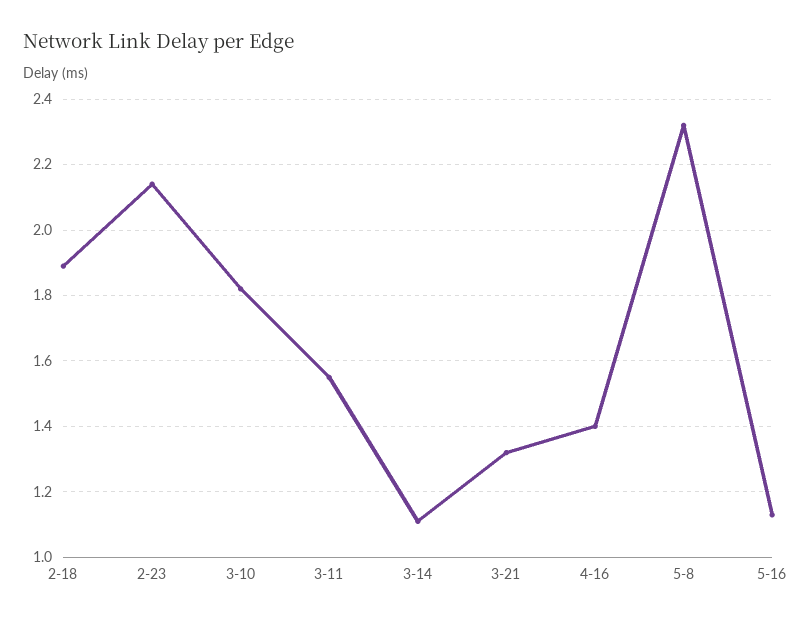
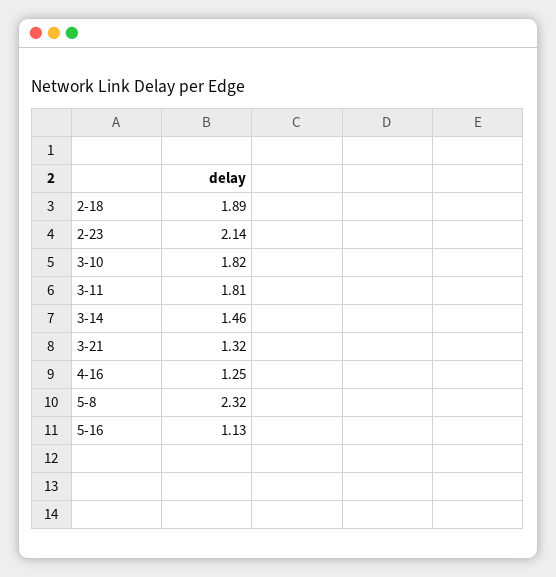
  {
    "2-18": 1.89,
    "2-23": 2.14,
    "3-10": 1.82,
-   "3-11": 1.55,
+   "3-11": 1.81,
-   "3-14": 1.1,
+   "3-14": 1.46,
    "3-21": 1.32,
-   "4-16": 1.4,
+   "4-16": 1.25,
    "5-8": 2.32,
    "5-16": 1.13
  }

